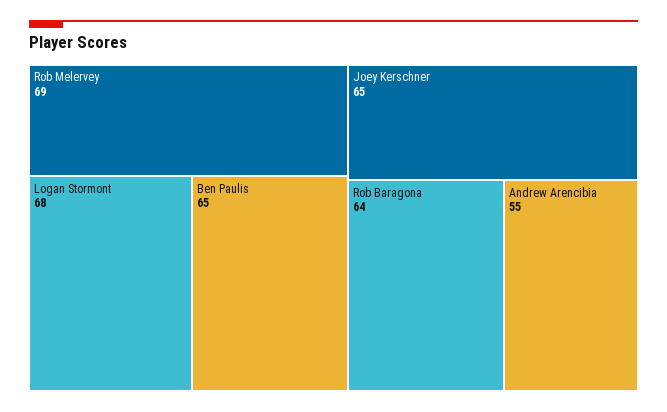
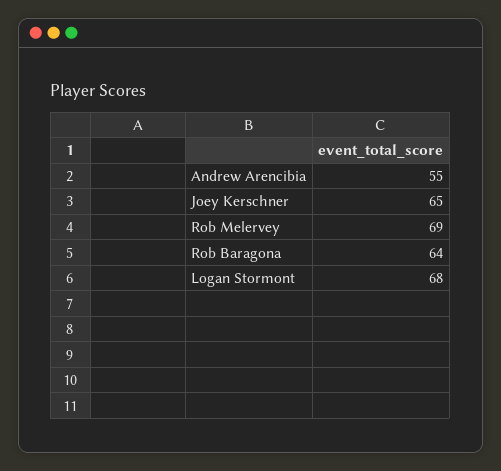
  {
    "Rob Melervey": 69,
    "Logan Stormont": 68,
-   "Ben Paulis": 65,
    "Joey Kerschner": 65,
    "Rob Baragona": 64,
    "Andrew Arencibia": 55
  }

